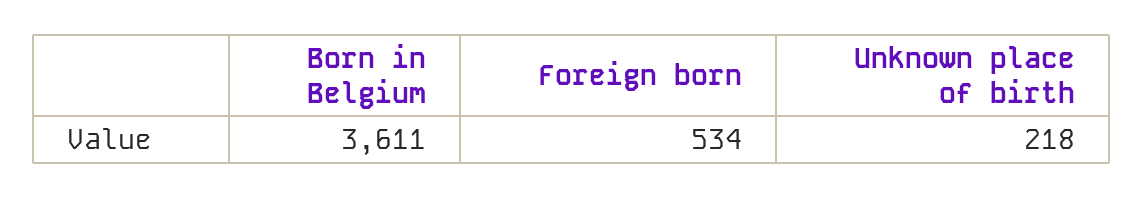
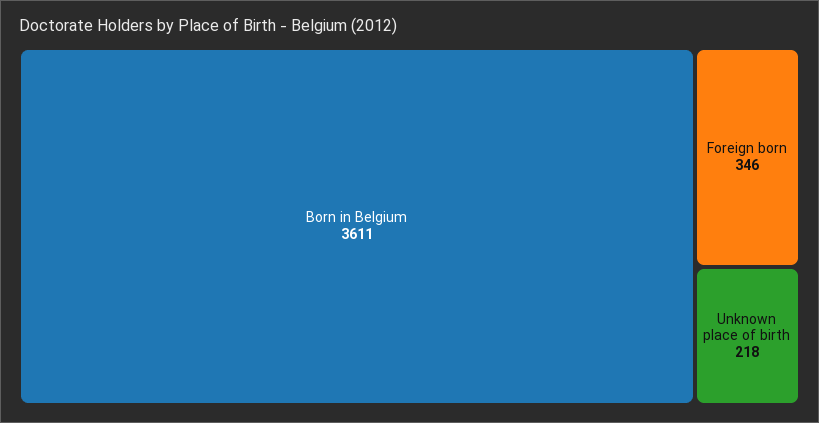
  {
    "Born in Belgium": 3611,
-   "Foreign born": 534,
+   "Foreign born": 346,
    "Unknown place of birth": 218
  }

